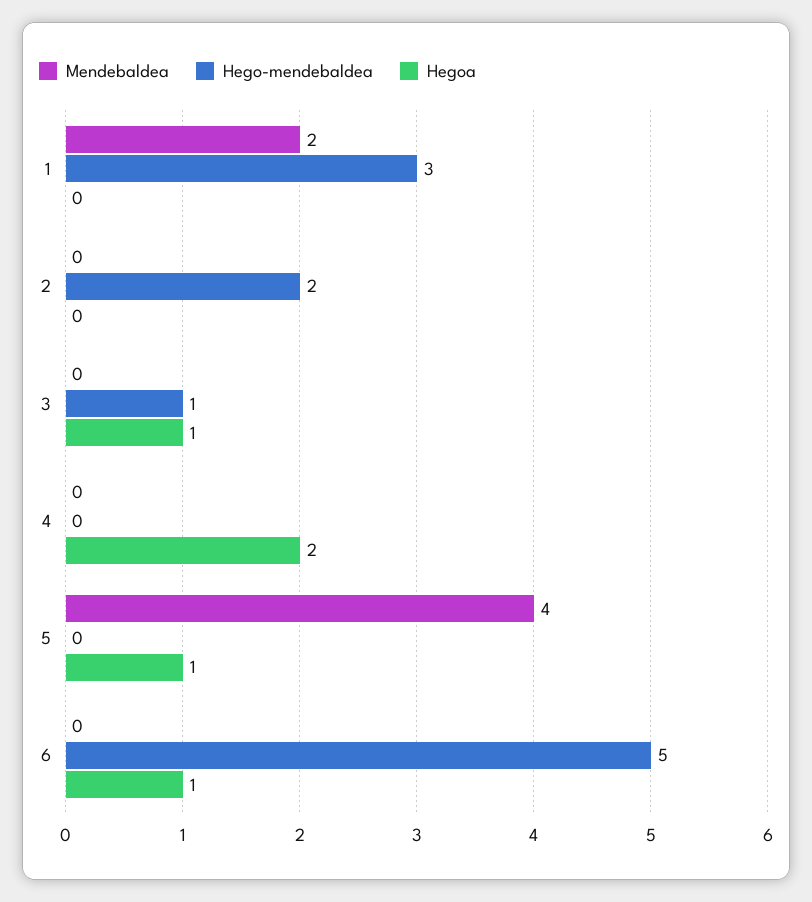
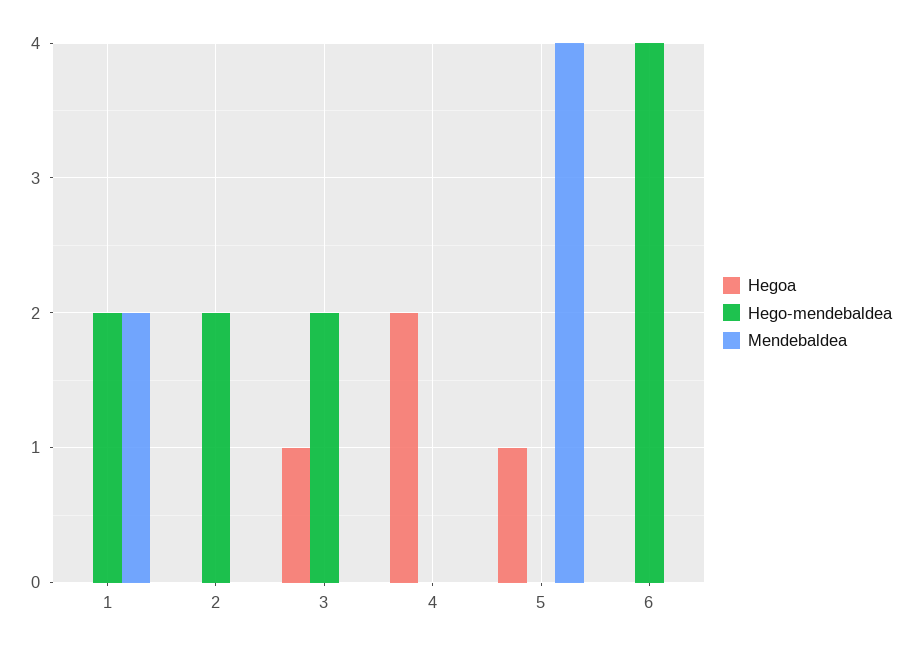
  {
    "Mendebaldea": {
      "1": 2,
      "2": 0,
      "3": 0,
      "4": 0,
      "5": 4,
      "6": 0
    },
    "Hego-mendebaldea": {
-     "1": 3,
+     "1": 2,
      "2": 2,
-     "3": 1,
+     "3": 2,
      "4": 0,
      "5": 0,
-     "6": 5
+     "6": 4
    },
    "Hegoa": {
      "1": 0,
      "2": 0,
      "3": 1,
      "4": 2,
      "5": 1,
-     "6": 1
+     "6": 0
    }
  }

